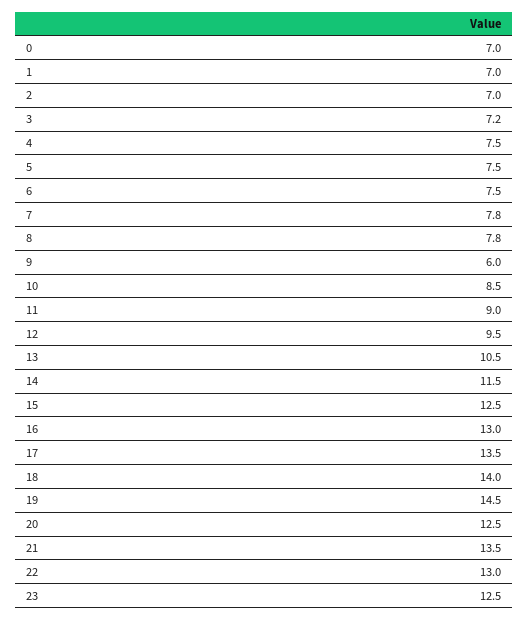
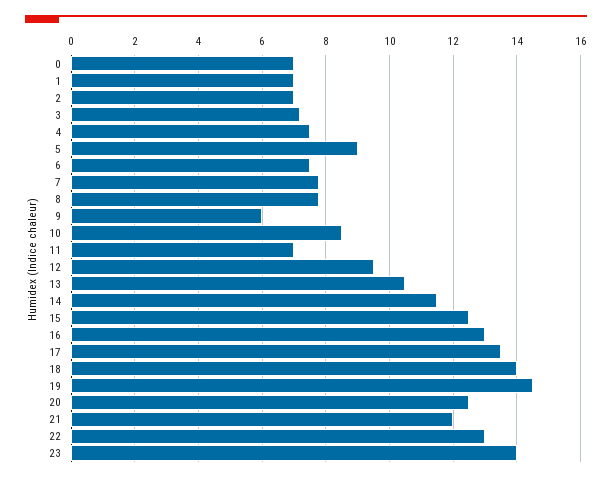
  {
    "0": 7,
    "1": 7,
    "2": 7,
    "3": 7.2,
    "4": 7.5,
-   "5": 7.5,
+   "5": 9,
    "6": 7.5,
    "7": 7.8,
    "8": 7.8,
    "9": 6,
    "10": 8.5,
-   "11": 9,
+   "11": 7,
    "12": 9.5,
    "13": 10.5,
    "14": 11.5,
    "15": 12.5,
    "16": 13,
    "17": 13.5,
    "18": 14,
    "19": 14.5,
    "20": 12.5,
-   "21": 13.5,
+   "21": 12,
    "22": 13,
-   "23": 12.5
+   "23": 14
  }

